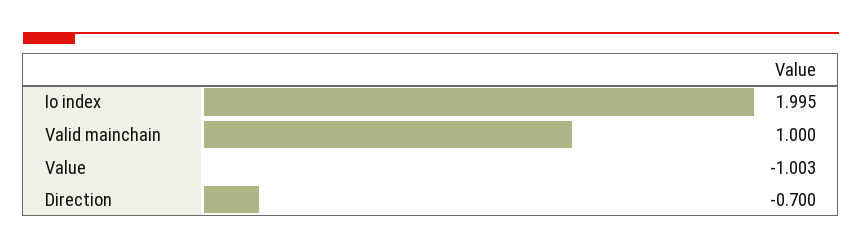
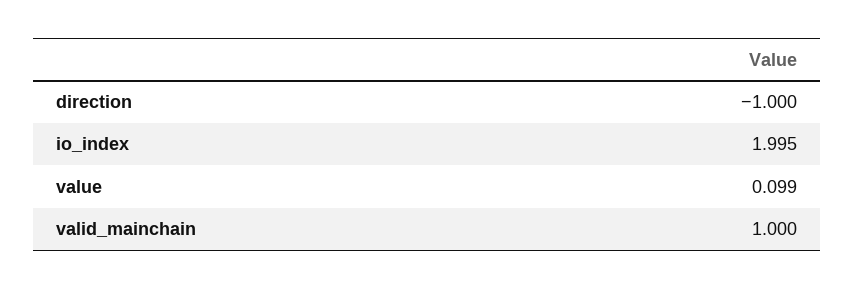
  {
    "Io index": 1.995,
    "Valid mainchain": 1,
-   "Value": -1.003,
+   "Value": 0.099,
-   "Direction": -0.7
+   "Direction": -1
  }

